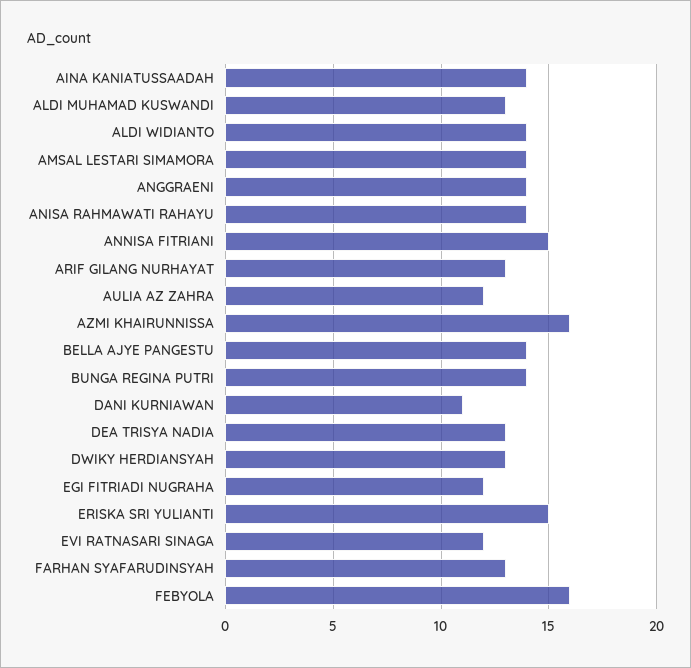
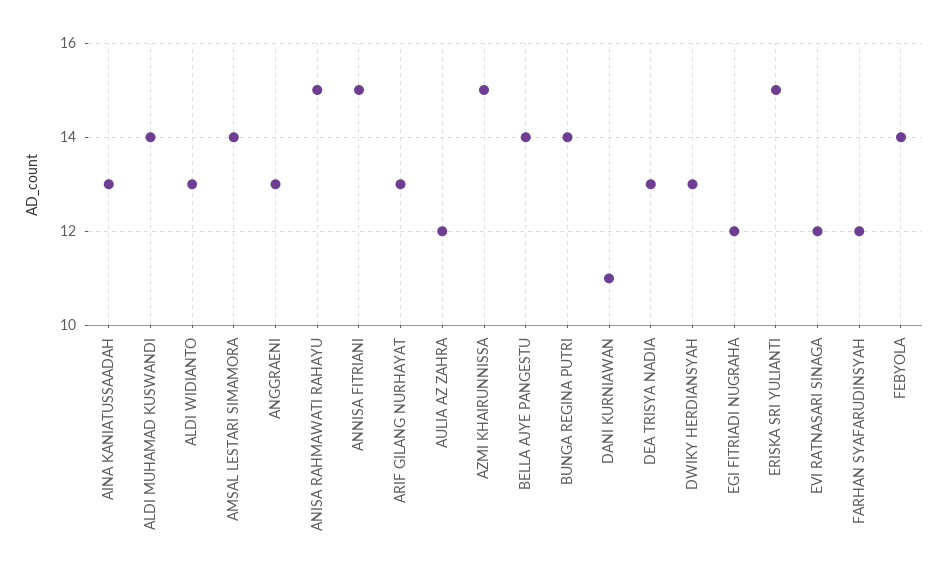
  {
-   "AINA KANIATUSSAADAH": 14,
+   "AINA KANIATUSSAADAH": 13,
-   "ALDI MUHAMAD KUSWANDI": 13,
+   "ALDI MUHAMAD KUSWANDI": 14,
-   "ALDI WIDIANTO": 14,
+   "ALDI WIDIANTO": 13,
    "AMSAL LESTARI SIMAMORA": 14,
-   "ANGGRAENI": 14,
+   "ANGGRAENI": 13,
-   "ANISA RAHMAWATI RAHAYU": 14,
+   "ANISA RAHMAWATI RAHAYU": 15,
    "ANNISA FITRIANI": 15,
    "ARIF GILANG NURHAYAT": 13,
    "AULIA AZ ZAHRA": 12,
-   "AZMI KHAIRUNNISSA": 16,
+   "AZMI KHAIRUNNISSA": 15,
    "BELLA AJYE PANGESTU": 14,
    "BUNGA REGINA PUTRI": 14,
    "DANI KURNIAWAN": 11,
    "DEA TRISYA NADIA": 13,
    "DWIKY HERDIANSYAH": 13,
    "EGI FITRIADI NUGRAHA": 12,
    "ERISKA SRI YULIANTI": 15,
    "EVI RATNASARI SINAGA": 12,
-   "FARHAN SYAFARUDINSYAH": 13,
+   "FARHAN SYAFARUDINSYAH": 12,
-   "FEBYOLA": 16
+   "FEBYOLA": 14
  }

